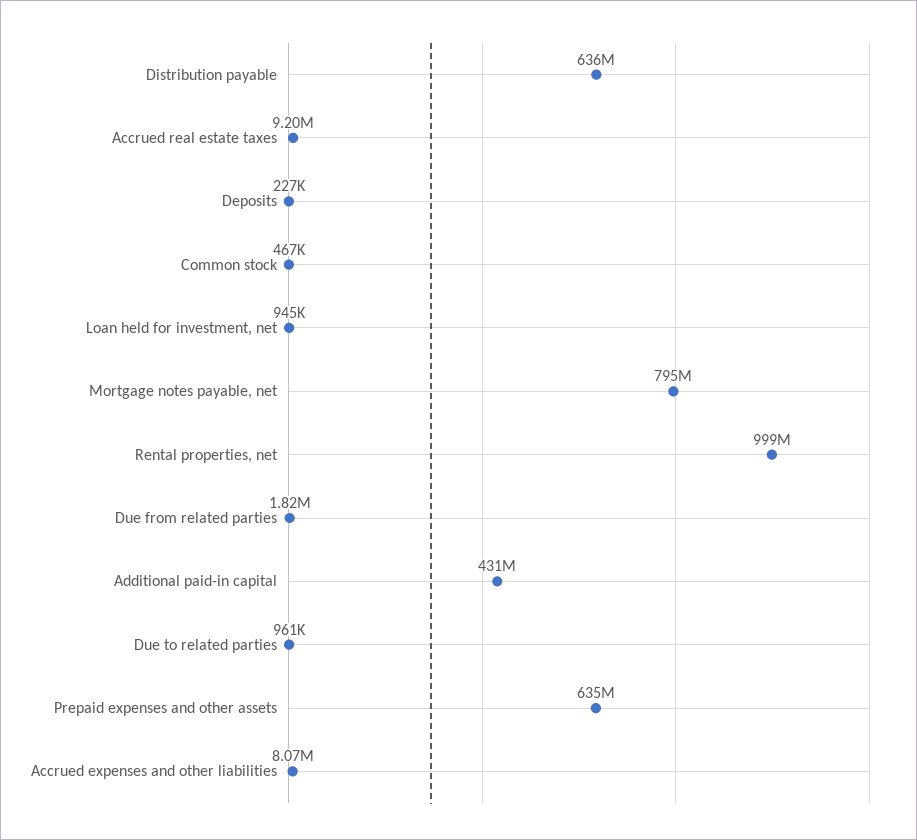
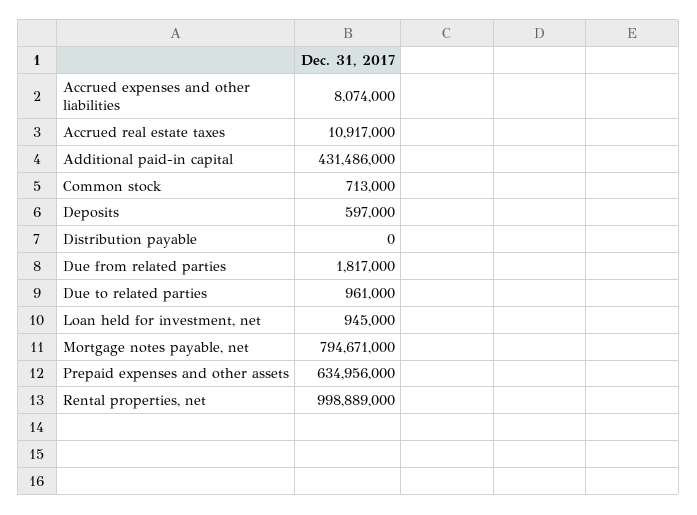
  {
-   "Distribution payable": 636000000,
+   "Distribution payable": 0,
-   "Accrued real estate taxes": 9200000,
+   "Accrued real estate taxes": 10917000,
-   "Deposits": 227000,
+   "Deposits": 597000,
-   "Common stock": 467000,
+   "Common stock": 713000,
    "Loan held for investment, net": 945000,
    "Mortgage notes payable, net": 794671000,
    "Rental properties, net": 998889000,
    "Due from related parties": 1817000,
    "Additional paid-in capital": 431486000,
    "Due to related parties": 961000,
    "Prepaid expenses and other assets": 634956000,
    "Accrued expenses and other liabilities": 8074000
  }

